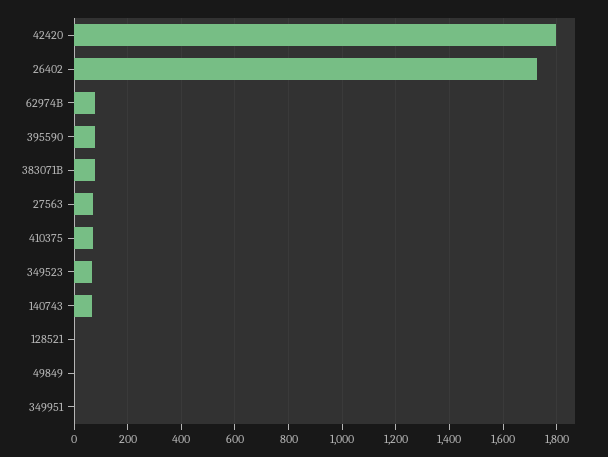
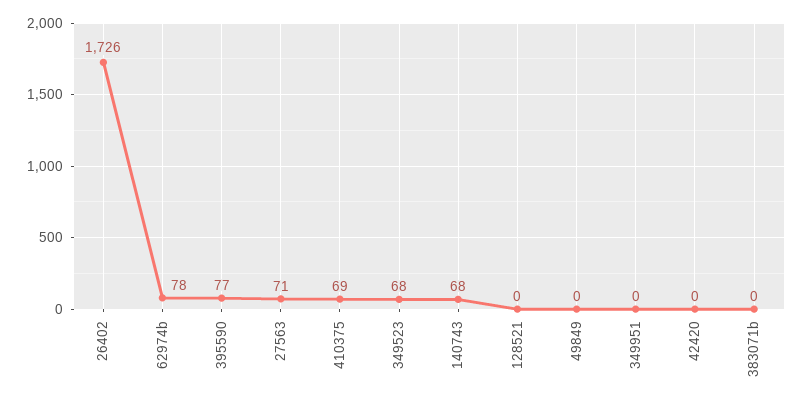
  {
-   "42420": 1800,
+   "42420": 0,
    "26402": 1726,
    "62974B": 78,
    "395590": 77,
-   "383071B": 75,
+   "383071B": 0,
    "27563": 71,
    "410375": 69,
    "349523": 68,
    "140743": 68,
    "128521": 0,
    "49849": 0,
    "349951": 0
  }

